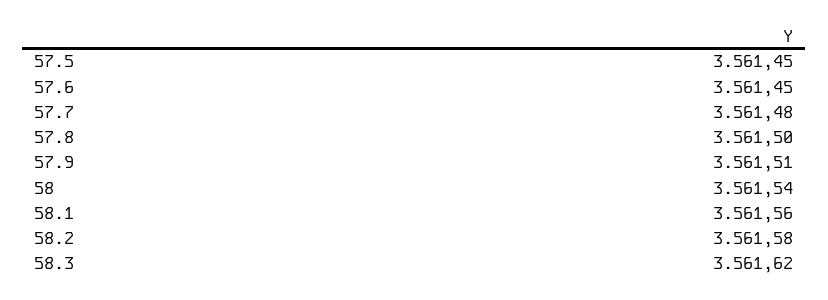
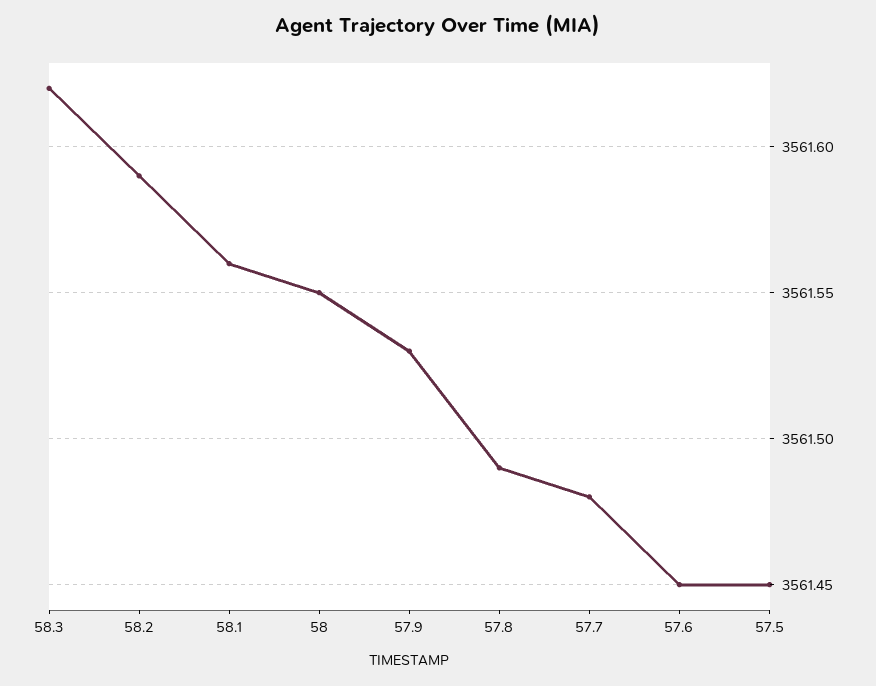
  {
    "57.5": 3561.45,
    "57.6": 3561.45,
    "57.7": 3561.48,
-   "57.8": 3561.5,
+   "57.8": 3561.49,
-   "57.9": 3561.51,
+   "57.9": 3561.53,
-   "58": 3561.54,
+   "58": 3561.55,
    "58.1": 3561.56,
-   "58.2": 3561.58,
+   "58.2": 3561.59,
    "58.3": 3561.62
  }

